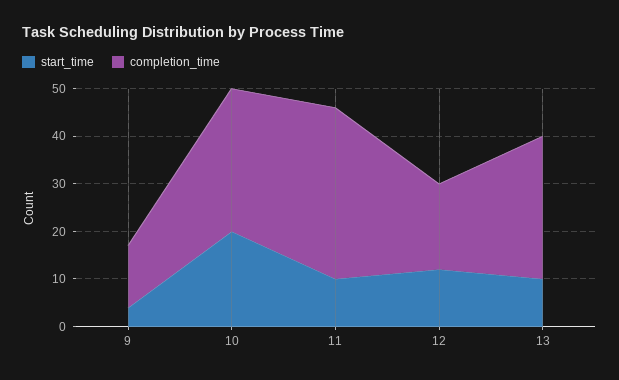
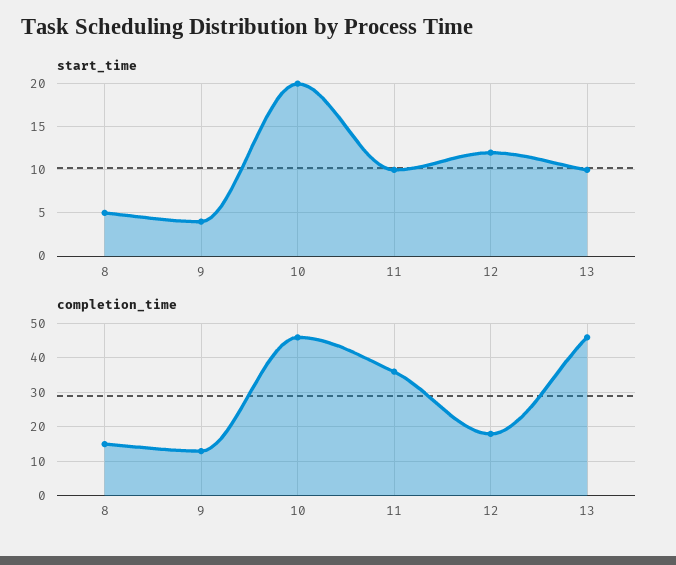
  {
    "start_time": {
      "9": 4,
      "10": 20,
      "11": 10,
      "12": 12,
-     "13": 10
+     "13": 10,
+     "8": 5
    },
    "completion_time": {
      "9": 15,
-     "10": 30,
+     "10": 45,
      "11": 35,
      "12": 20,
-     "13": 30
+     "13": 45,
+     "8": 15
    }
  }

